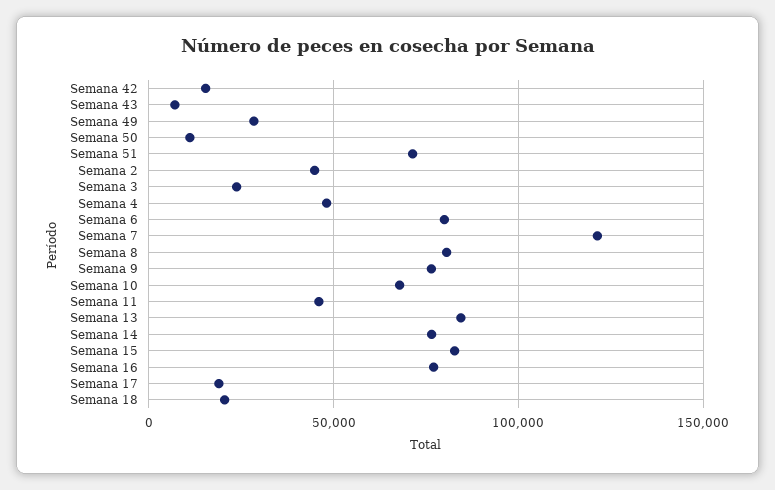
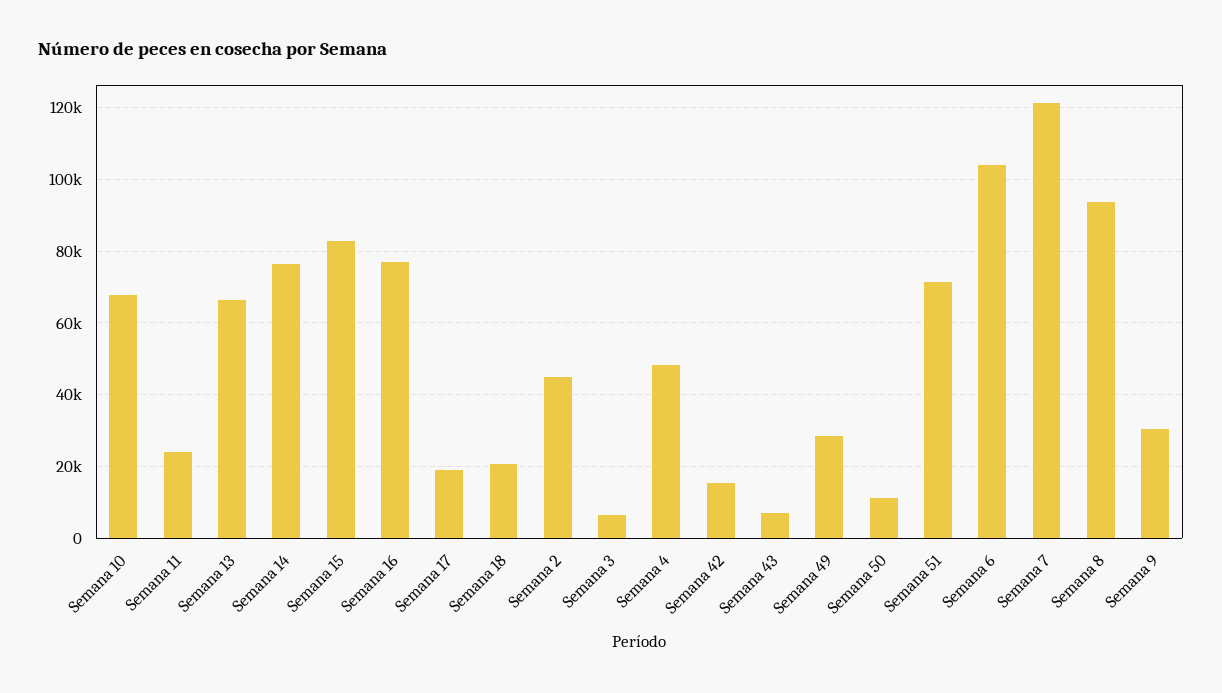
  {
    "Semana 42": 16000,
    "Semana 43": 8000,
    "Semana 49": 28000,
    "Semana 50": 12000,
    "Semana 51": 72000,
    "Semana 2": 44000,
-   "Semana 3": 25000,
+   "Semana 3": 6000,
    "Semana 4": 48000,
-   "Semana 6": 80000,
+   "Semana 6": 104000,
    "Semana 7": 122000,
-   "Semana 8": 80000,
+   "Semana 8": 94000,
-   "Semana 9": 75000,
+   "Semana 9": 30000,
    "Semana 10": 68000,
-   "Semana 11": 45000,
+   "Semana 11": 24000,
-   "Semana 13": 85000,
+   "Semana 13": 66000,
    "Semana 14": 76000,
    "Semana 15": 82000,
    "Semana 16": 78000,
    "Semana 17": 18000,
    "Semana 18": 20000
  }

